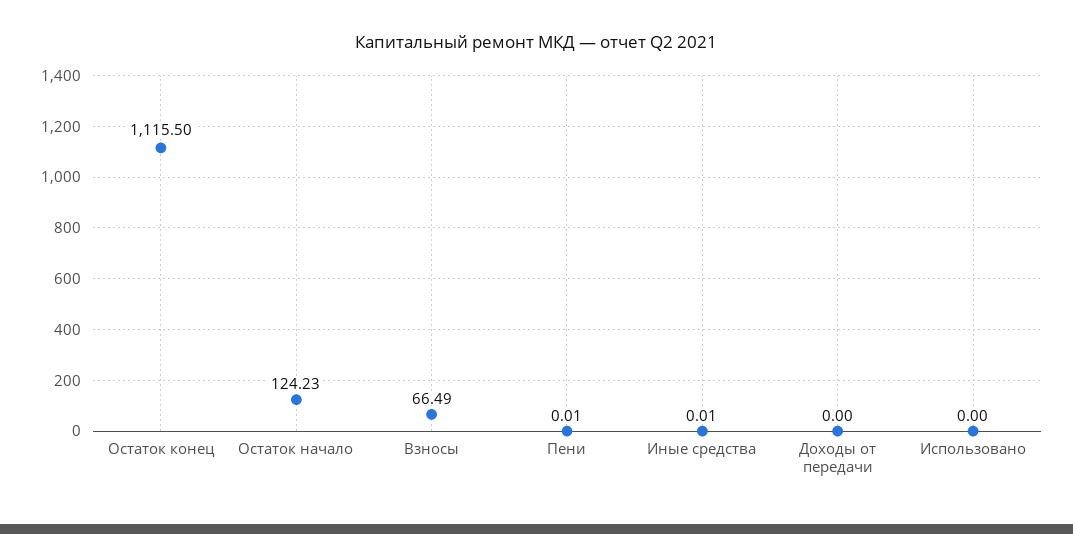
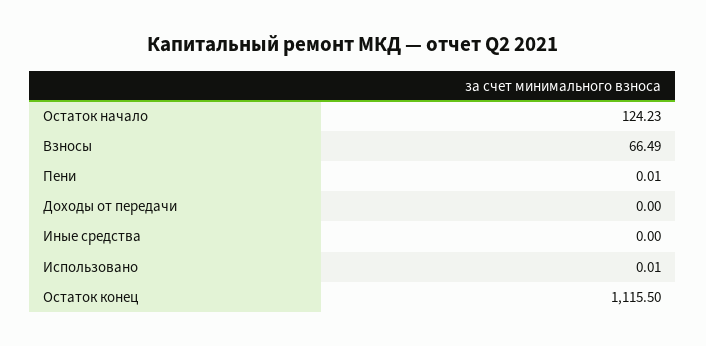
  {
    "Остаток конец": 1115.5,
    "Остаток начало": 124.23,
    "Взносы": 66.49,
    "Пени": 0.01,
-   "Иные средства": 0.01,
+   "Иные средства": 0,
    "Доходы от передачи": 0,
-   "Использовано": 0
+   "Использовано": 0.01
  }

